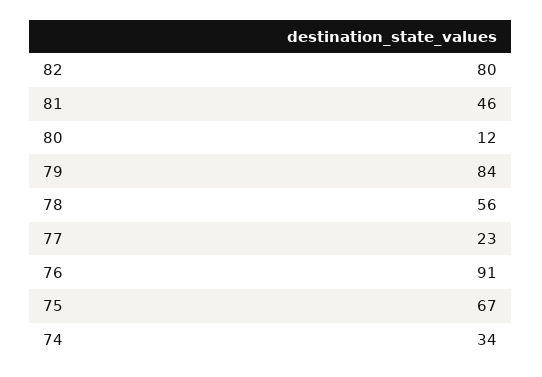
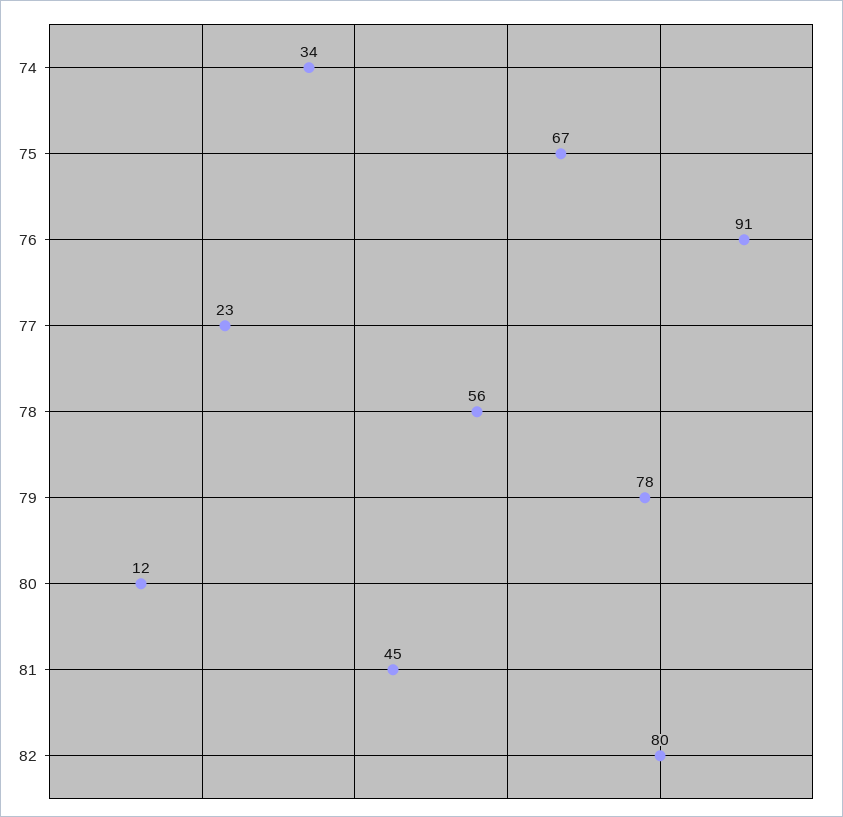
  {
    "82": 80,
-   "81": 46,
+   "81": 45,
    "80": 12,
-   "79": 84,
+   "79": 78,
    "78": 56,
    "77": 23,
    "76": 91,
    "75": 67,
    "74": 34
  }

